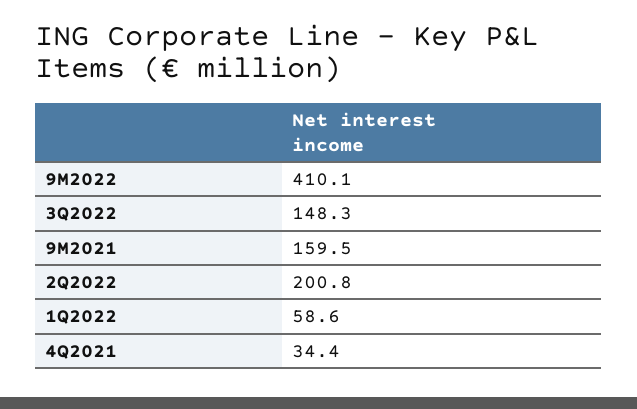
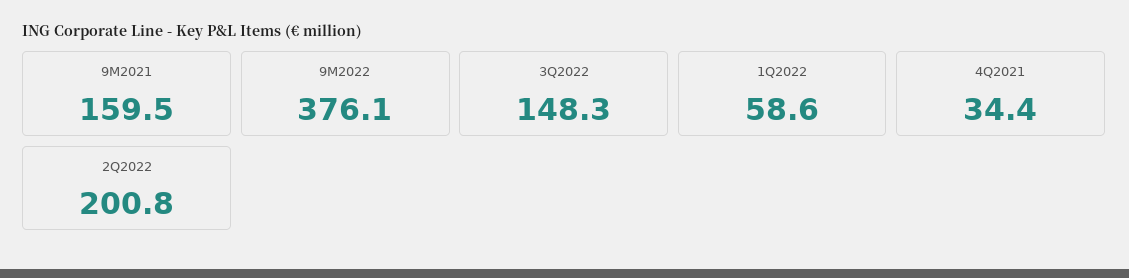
  {
-   "9M2022": 410.1,
+   "9M2022": 376.1,
    "3Q2022": 148.3,
    "9M2021": 159.5,
    "2Q2022": 200.8,
    "1Q2022": 58.6,
    "4Q2021": 34.4
  }

